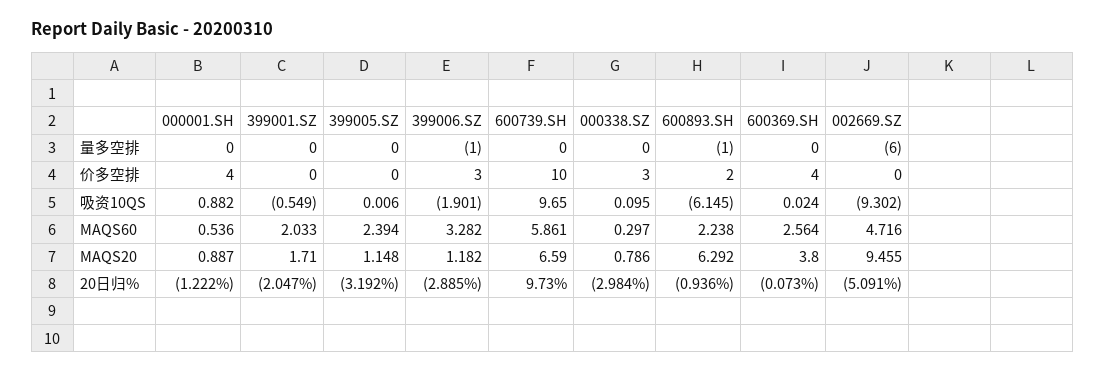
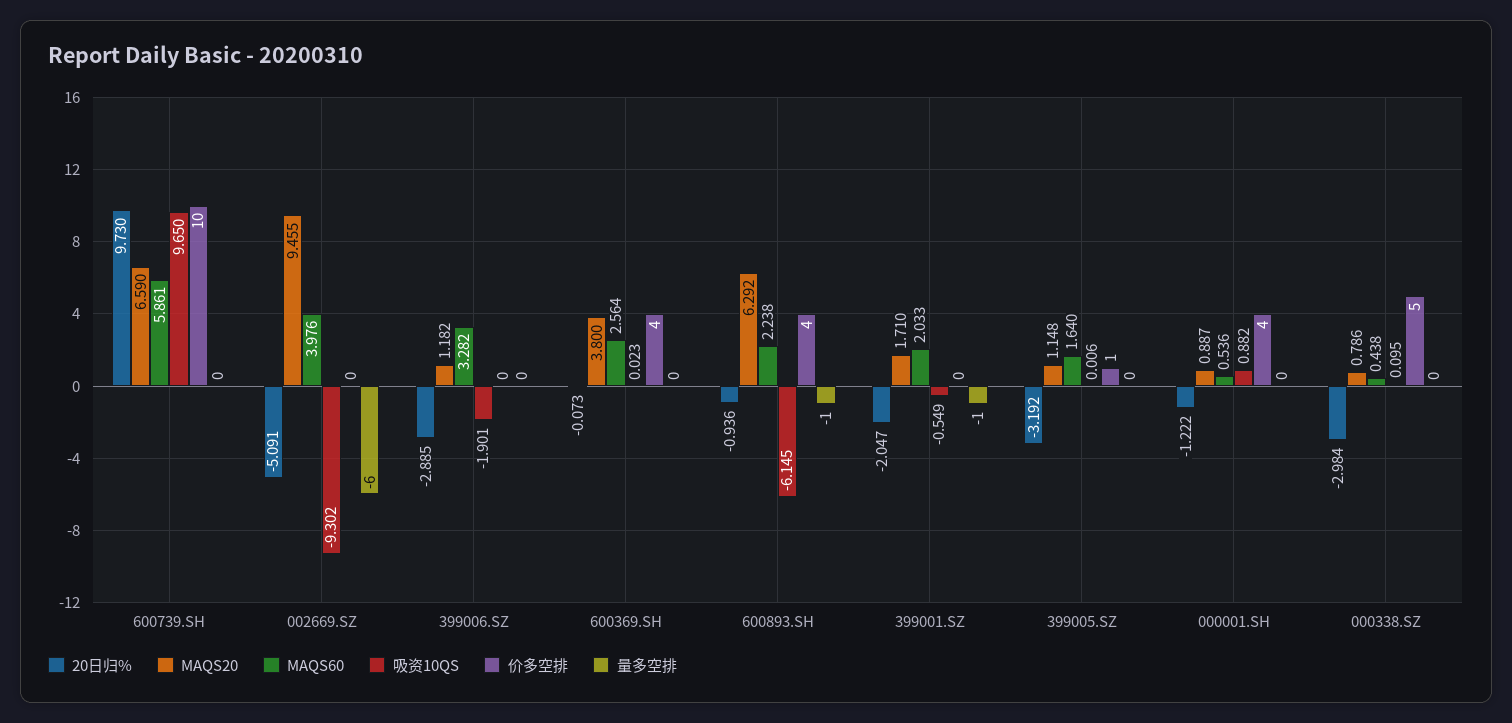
  {
    "量多空排": {
      "000001.SH": 0,
-     "399001.SZ": 0,
+     "399001.SZ": -1,
      "399005.SZ": 0,
-     "399006.SZ": -1,
+     "399006.SZ": 0,
      "600739.SH": 0,
      "000338.SZ": 0,
      "600893.SH": -1,
      "600369.SH": 0,
      "002669.SZ": -6
    },
    "价多空排": {
      "000001.SH": 4,
      "399001.SZ": 0,
-     "399005.SZ": 0,
+     "399005.SZ": 1,
-     "399006.SZ": 3,
+     "399006.SZ": 0,
      "600739.SH": 10,
-     "000338.SZ": 3,
+     "000338.SZ": 5,
-     "600893.SH": 2,
+     "600893.SH": 4,
      "600369.SH": 4,
      "002669.SZ": 0
    },
    "吸资10QS": {
      "000001.SH": 0.882,
      "399001.SZ": -0.549,
      "399005.SZ": 0.006,
      "399006.SZ": -1.901,
      "600739.SH": 9.65,
      "000338.SZ": 0.095,
      "600893.SH": -6.145,
-     "600369.SH": 0.024,
+     "600369.SH": 0.023,
      "002669.SZ": -9.302
    },
    "MAQS60": {
      "000001.SH": 0.536,
      "399001.SZ": 2.033,
-     "399005.SZ": 2.394,
+     "399005.SZ": 1.64,
      "399006.SZ": 3.282,
      "600739.SH": 5.861,
-     "000338.SZ": 0.297,
+     "000338.SZ": 0.438,
      "600893.SH": 2.238,
      "600369.SH": 2.564,
-     "002669.SZ": 4.716
+     "002669.SZ": 3.976
    },
    "MAQS20": {
      "000001.SH": 0.887,
      "399001.SZ": 1.71,
      "399005.SZ": 1.148,
      "399006.SZ": 1.182,
      "600739.SH": 6.59,
      "000338.SZ": 0.786,
      "600893.SH": 6.292,
      "600369.SH": 3.8,
      "002669.SZ": 9.455
    },
    "20日归%": {
      "000001.SH": -1.222,
      "399001.SZ": -2.047,
      "399005.SZ": -3.192,
      "399006.SZ": -2.885,
      "600739.SH": 9.73,
      "000338.SZ": -2.984,
      "600893.SH": -0.936,
      "600369.SH": -0.073,
      "002669.SZ": -5.091
    }
  }

